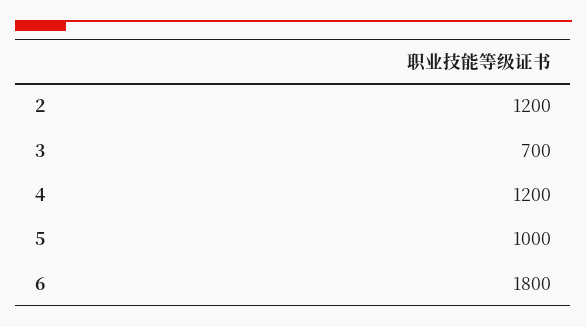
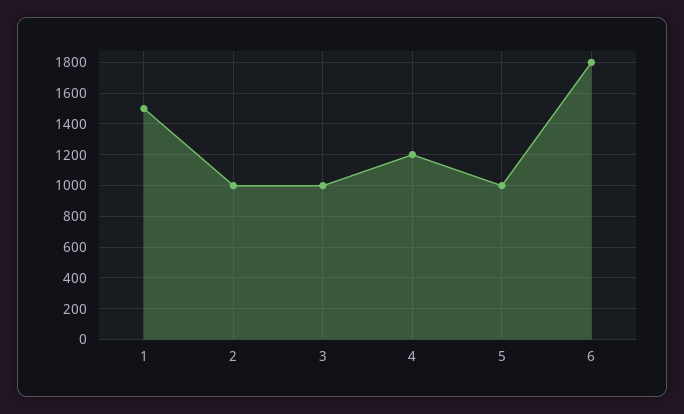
  {
-   "2": 1200,
+   "2": 1000,
-   "3": 700,
+   "3": 1000,
    "4": 1200,
    "5": 1000,
-   "6": 1800
+   "6": 1800,
+   "1": 1500
  }

